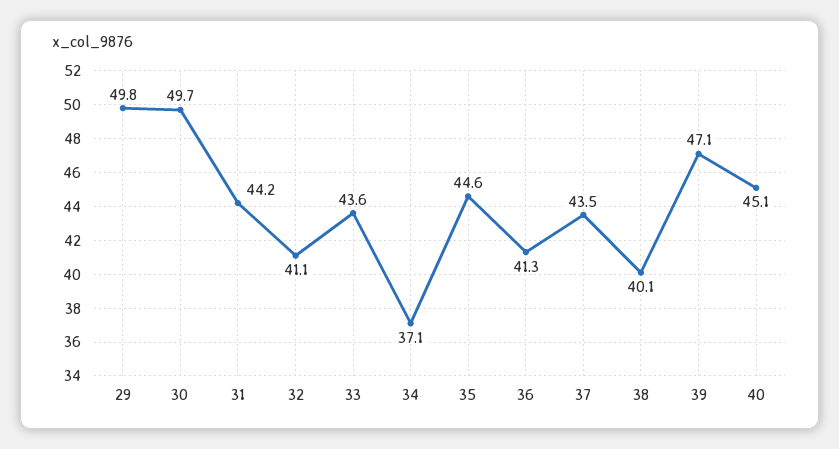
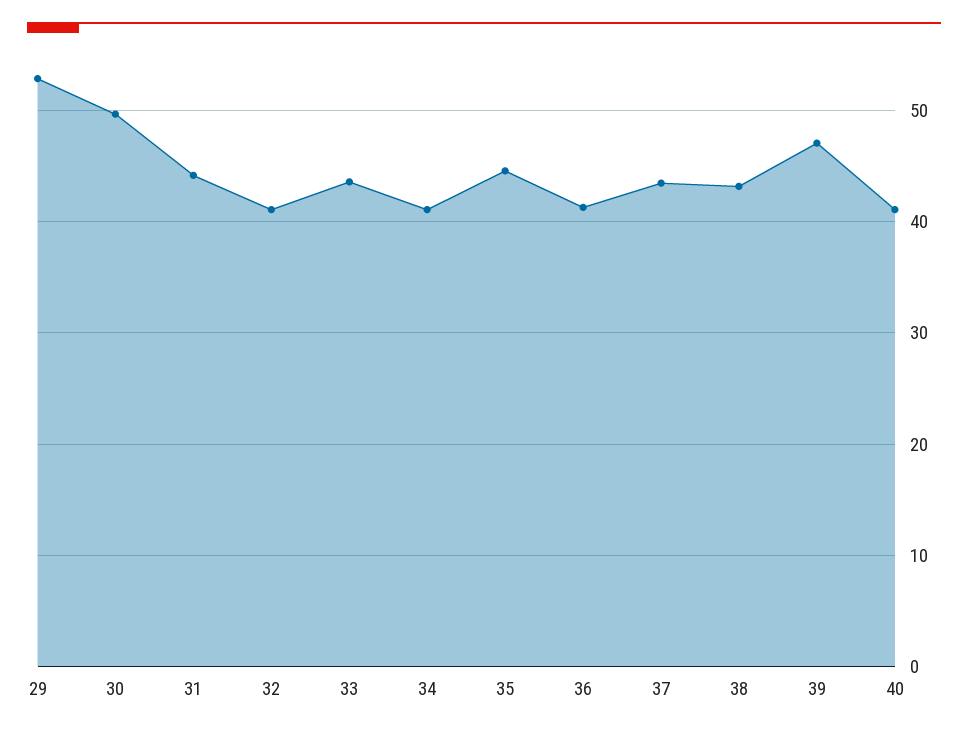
  {
-   "29": 49.8,
+   "29": 53,
    "30": 49.7,
    "31": 44.2,
    "32": 41.1,
    "33": 43.6,
-   "34": 37.1,
+   "34": 41,
    "35": 44.6,
    "36": 41.3,
    "37": 43.5,
-   "38": 40.1,
+   "38": 43,
    "39": 47.1,
-   "40": 45.1
+   "40": 41
  }

